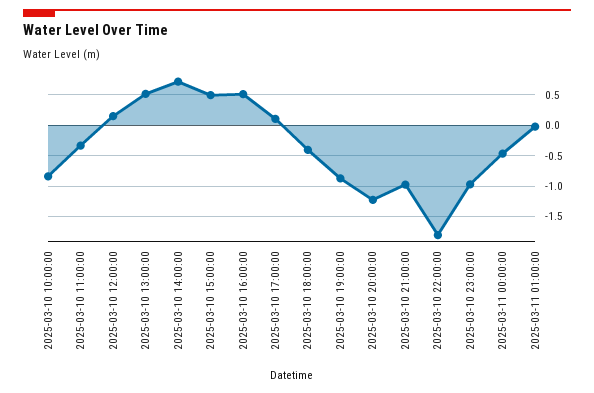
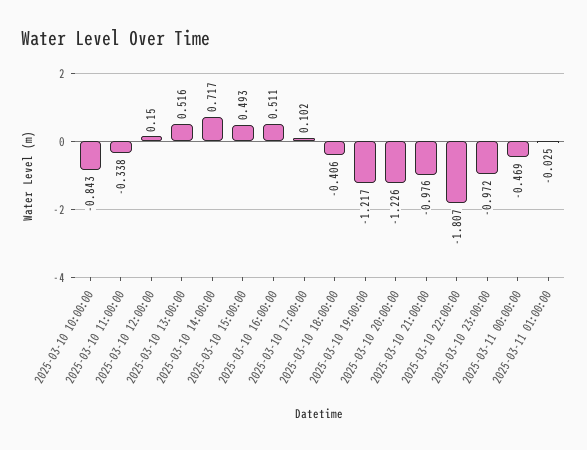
  {
    "2025-03-10 10:00:00": -0.843,
    "2025-03-10 11:00:00": -0.338,
    "2025-03-10 12:00:00": 0.15,
    "2025-03-10 13:00:00": 0.516,
    "2025-03-10 14:00:00": 0.717,
    "2025-03-10 15:00:00": 0.493,
    "2025-03-10 16:00:00": 0.511,
    "2025-03-10 17:00:00": 0.102,
    "2025-03-10 18:00:00": -0.406,
-   "2025-03-10 19:00:00": -0.9,
+   "2025-03-10 19:00:00": -1.217,
    "2025-03-10 20:00:00": -1.226,
    "2025-03-10 21:00:00": -0.976,
    "2025-03-10 22:00:00": -1.807,
    "2025-03-10 23:00:00": -0.972,
    "2025-03-11 00:00:00": -0.469,
    "2025-03-11 01:00:00": -0.025
  }

